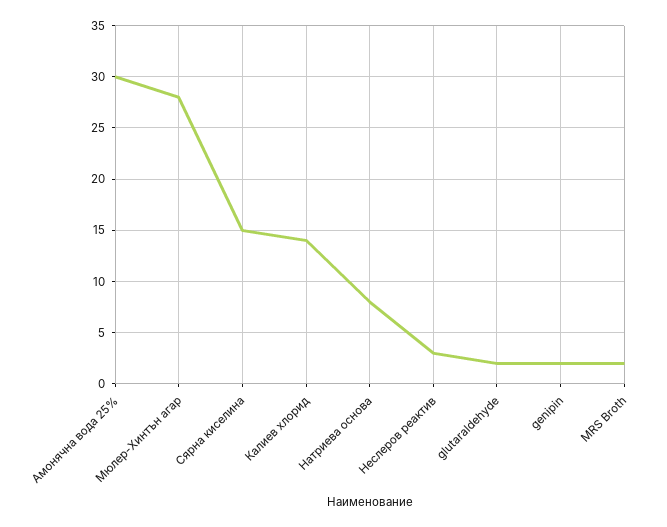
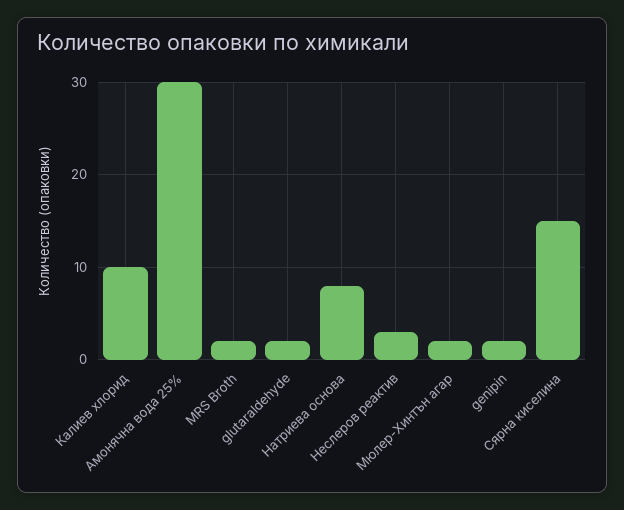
  {
    "Амонячна вода 25%": 30,
-   "Мюлер-Хинтън агар": 28,
+   "Мюлер-Хинтън агар": 2,
    "Сярна киселина": 15,
-   "Калиев хлорид": 14,
+   "Калиев хлорид": 10,
    "Натриева основа": 8,
    "Неслеров реактив": 3,
    "glutaraldehyde": 2,
    "genipin": 2,
    "MRS Broth": 2
  }

